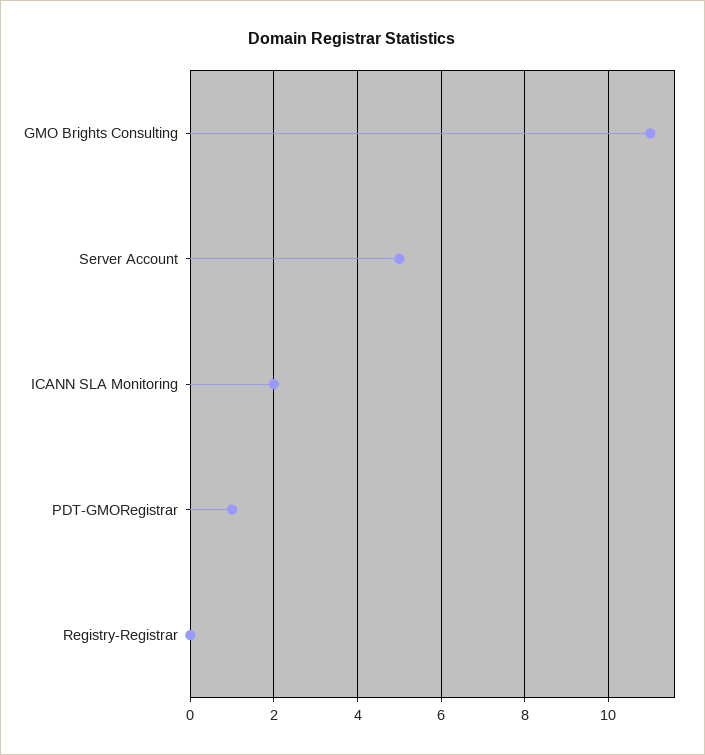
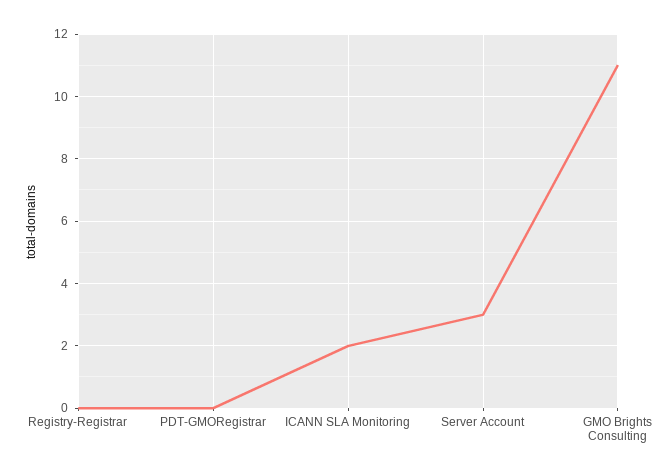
  {
    "GMO Brights Consulting": 11,
-   "Server Account": 5,
+   "Server Account": 3,
    "ICANN SLA Monitoring": 2,
-   "PDT-GMORegistrar": 1,
+   "PDT-GMORegistrar": 0,
    "Registry-Registrar": 0
  }

